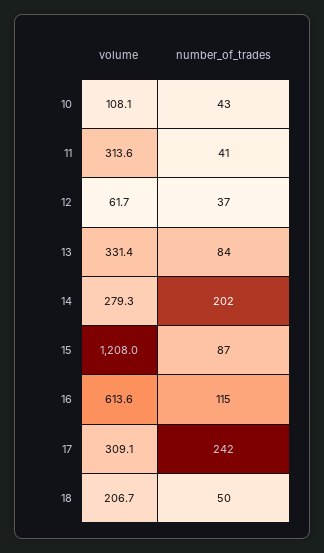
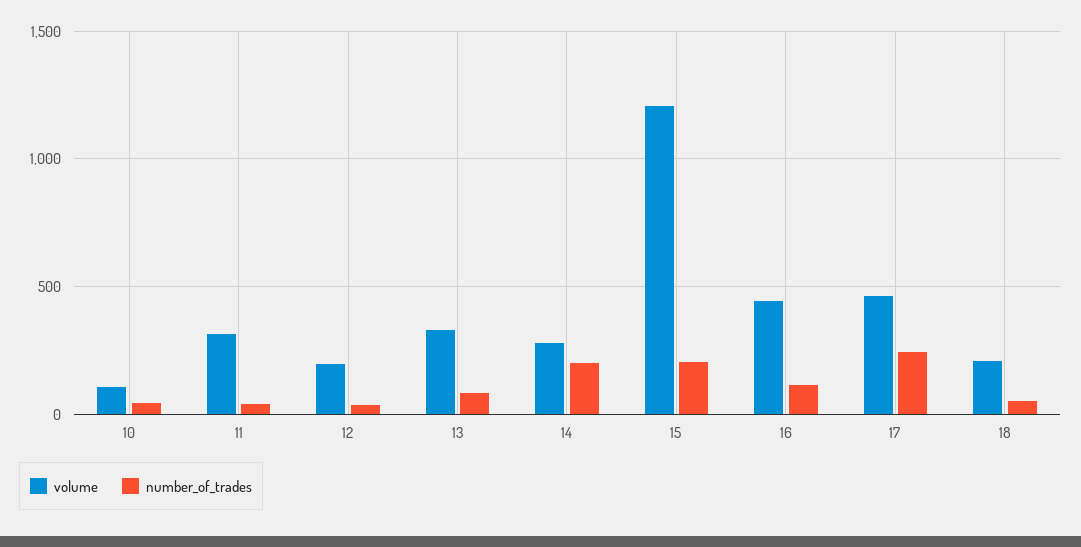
  {
    "volume": {
      "10": 108.1,
      "11": 313.6,
-     "12": 61.7,
+     "12": 200,
      "13": 331.4,
      "14": 279.3,
      "15": 1208,
-     "16": 613.6,
+     "16": 450,
-     "17": 309.1,
+     "17": 450,
      "18": 206.7
    },
    "number_of_trades": {
      "10": 43,
      "11": 41,
      "12": 37,
      "13": 84,
      "14": 202,
-     "15": 87,
+     "15": 200,
      "16": 115,
      "17": 242,
      "18": 50
    }
  }

